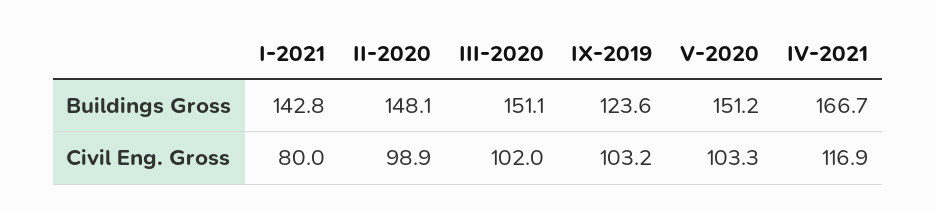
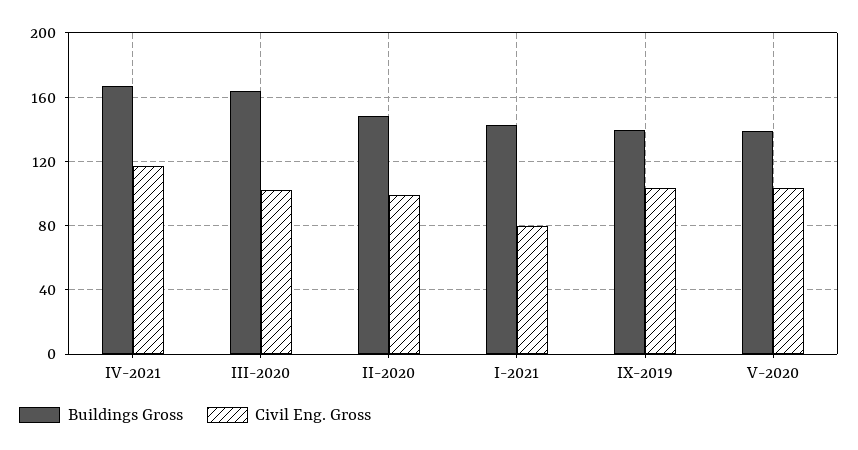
  {
    "Buildings Gross": {
      "I-2021": 142.8,
      "II-2020": 148.1,
-     "III-2020": 151.1,
+     "III-2020": 165,
-     "IX-2019": 123.6,
+     "IX-2019": 140,
-     "V-2020": 151.2,
+     "V-2020": 140,
      "IV-2021": 166.7
    },
    "Civil Eng. Gross": {
      "I-2021": 80,
      "II-2020": 98.9,
      "III-2020": 102,
      "IX-2019": 103.2,
      "V-2020": 103.3,
      "IV-2021": 116.9
    }
  }

